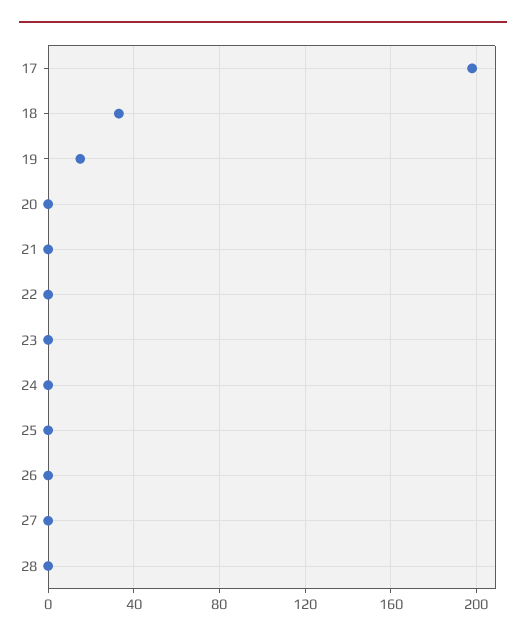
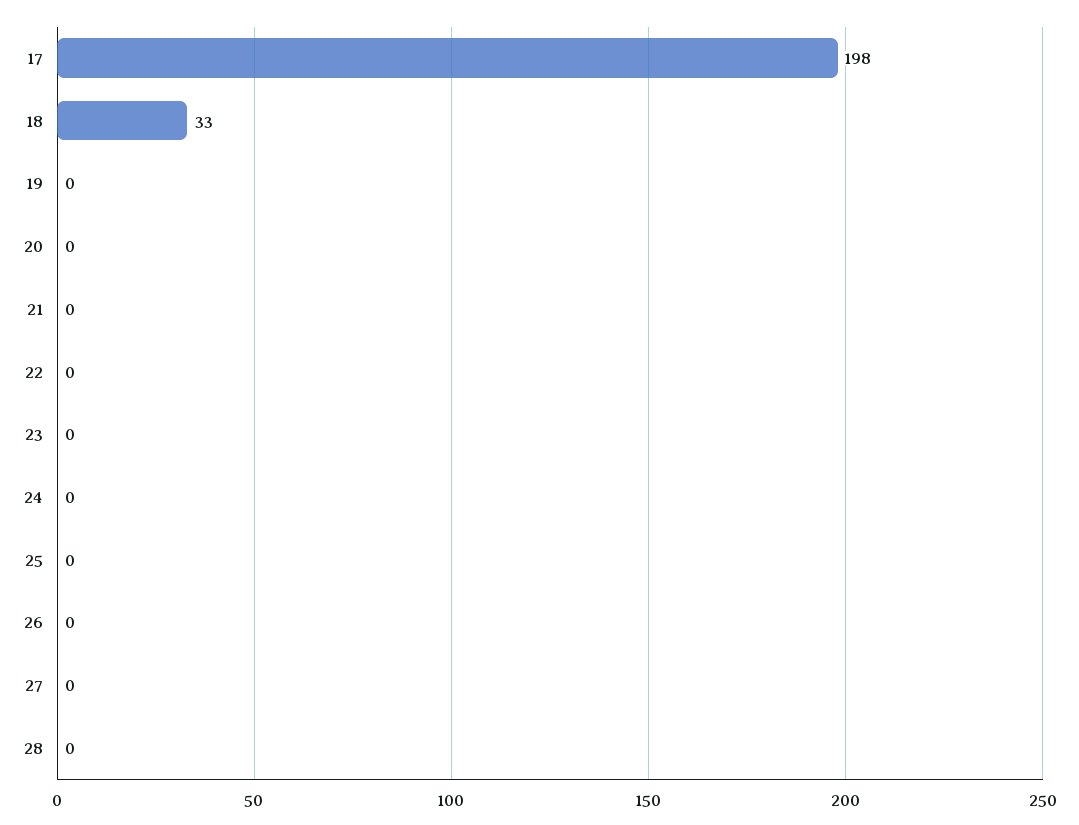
  {
    "17": 198,
    "18": 33,
-   "19": 15,
+   "19": 0,
    "20": 0,
    "21": 0,
    "22": 0,
    "23": 0,
    "24": 0,
    "25": 0,
    "26": 0,
    "27": 0,
    "28": 0
  }

